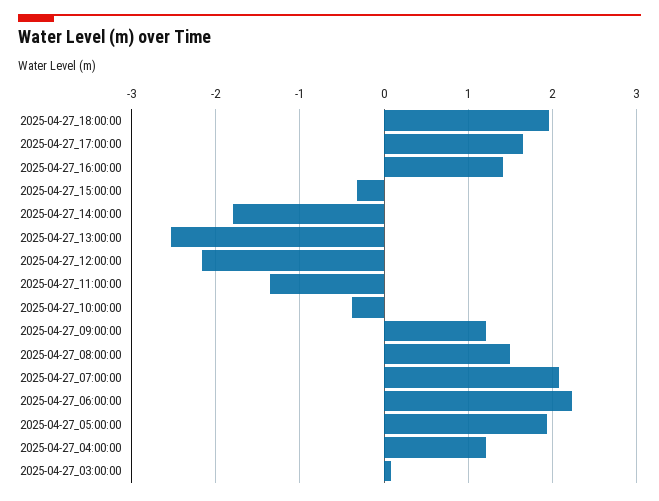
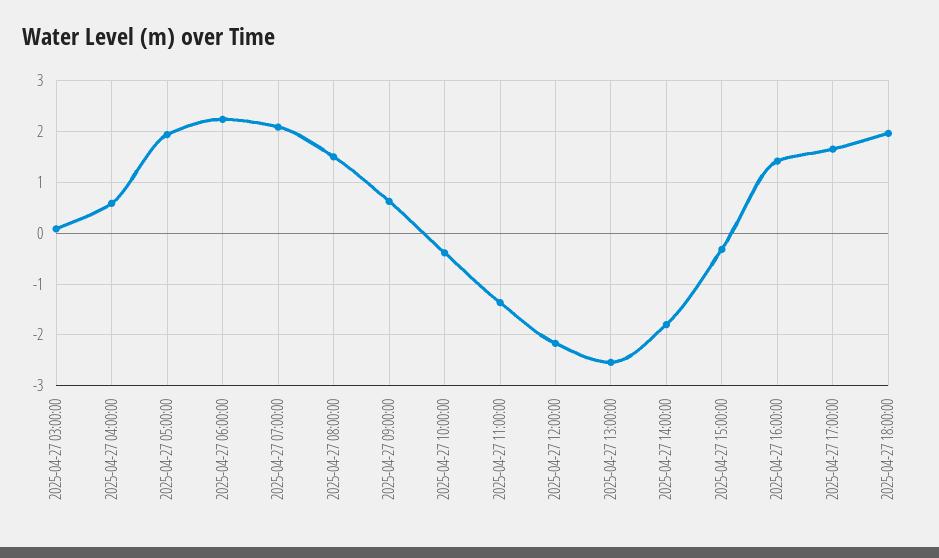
  {
    "2025-04-27_18:00:00": 2,
    "2025-04-27_17:00:00": 1.6,
    "2025-04-27_16:00:00": 1.4,
    "2025-04-27_15:00:00": -0.3,
    "2025-04-27_14:00:00": -1.8,
    "2025-04-27_13:00:00": -2.5,
    "2025-04-27_12:00:00": -2.2,
    "2025-04-27_11:00:00": -1.4,
    "2025-04-27_10:00:00": -0.4,
-   "2025-04-27_09:00:00": 1.2,
+   "2025-04-27_09:00:00": 0.6,
    "2025-04-27_08:00:00": 1.5,
    "2025-04-27_07:00:00": 2.1,
    "2025-04-27_06:00:00": 2.2,
    "2025-04-27_05:00:00": 1.9,
-   "2025-04-27_04:00:00": 1.2,
+   "2025-04-27_04:00:00": 0.6,
    "2025-04-27_03:00:00": 0.1
  }

